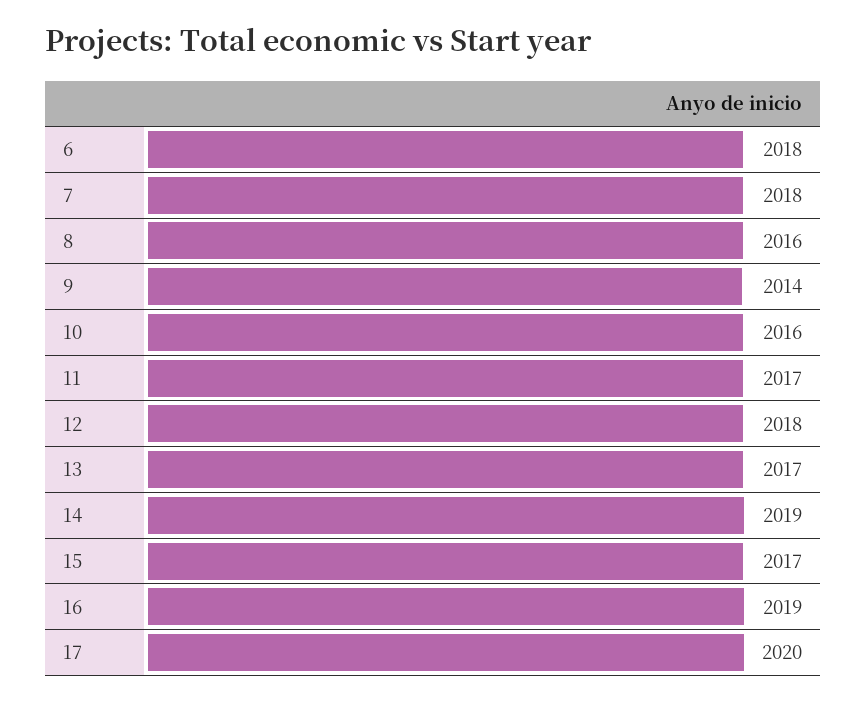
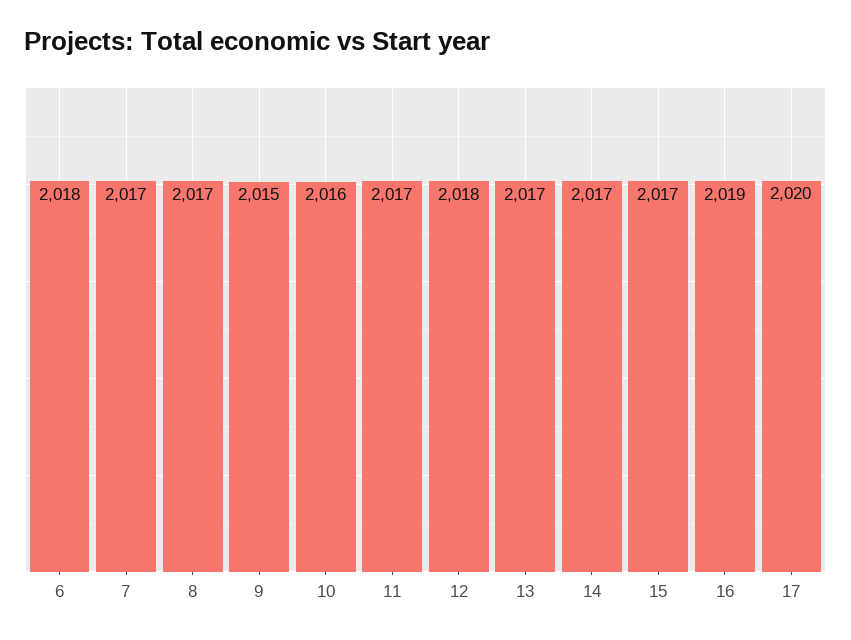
  {
    "6": 2018,
-   "7": 2018,
+   "7": 2017,
-   "8": 2016,
+   "8": 2017,
-   "9": 2014,
+   "9": 2015,
    "10": 2016,
    "11": 2017,
    "12": 2018,
    "13": 2017,
-   "14": 2019,
+   "14": 2017,
    "15": 2017,
    "16": 2019,
    "17": 2020
  }

